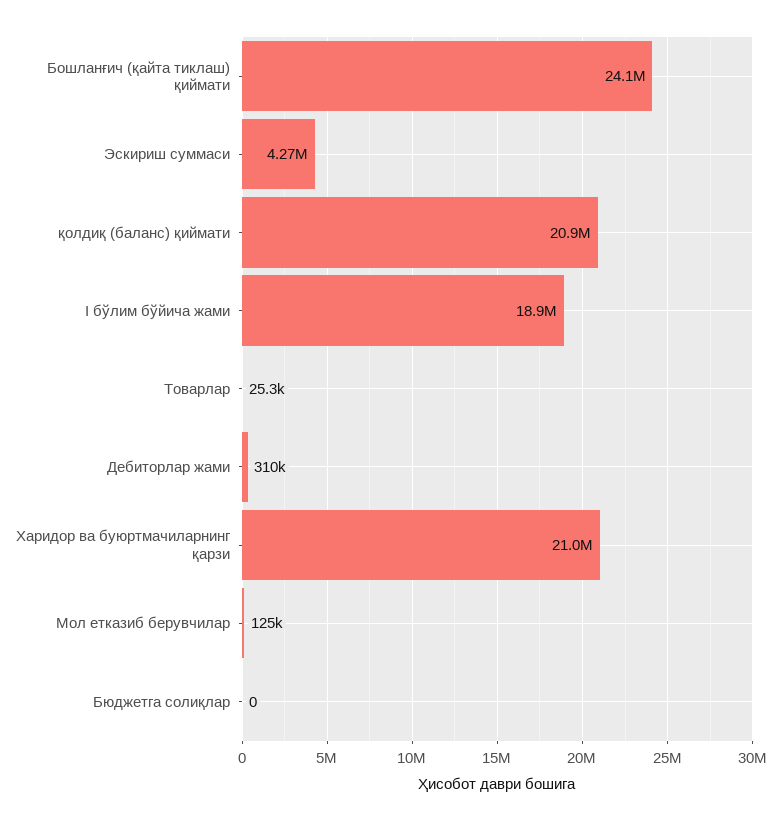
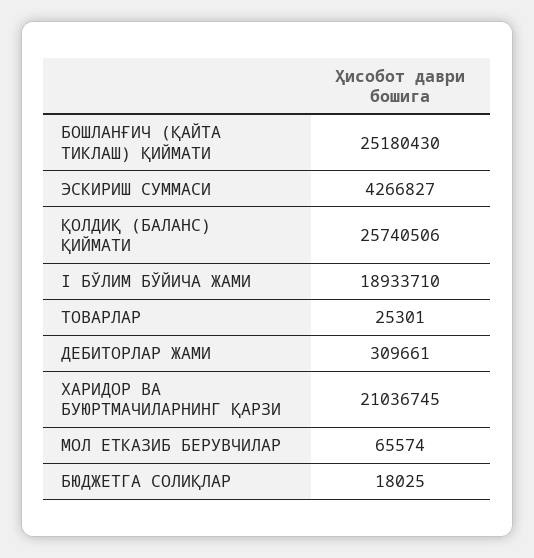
  {
-   "Бошланғич (қайта тиклаш) қиймати": 24100000,
+   "Бошланғич (қайта тиклаш) қиймати": 25180430,
    "Эскириш суммаси": 4266827,
-   "қолдиқ (баланс) қиймати": 20900000,
+   "қолдиқ (баланс) қиймати": 25740506,
    "I бўлим бўйича жами": 18933710,
    "Товарлар": 25301,
    "Дебиторлар жами": 309661,
    "Харидор ва буюртмачиларнинг қарзи": 21036745,
-   "Мол етказиб берувчилар": 125000,
+   "Мол етказиб берувчилар": 65574,
-   "Бюджетга солиқлар": 0
+   "Бюджетга солиқлар": 18025
  }

